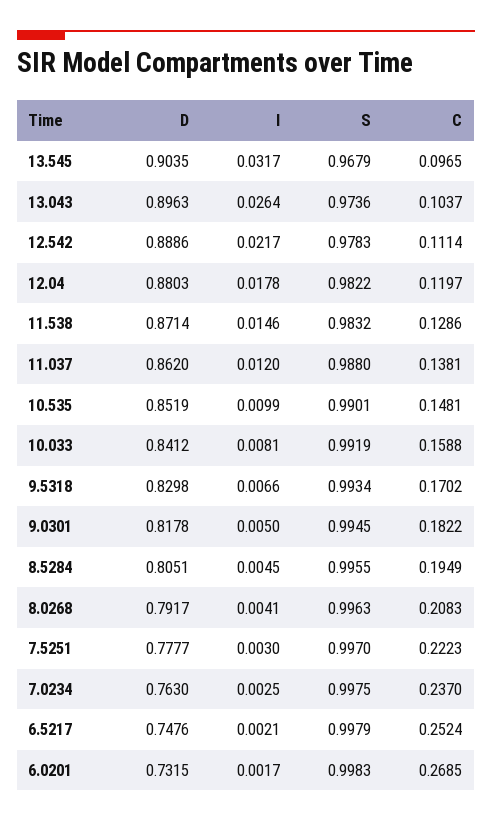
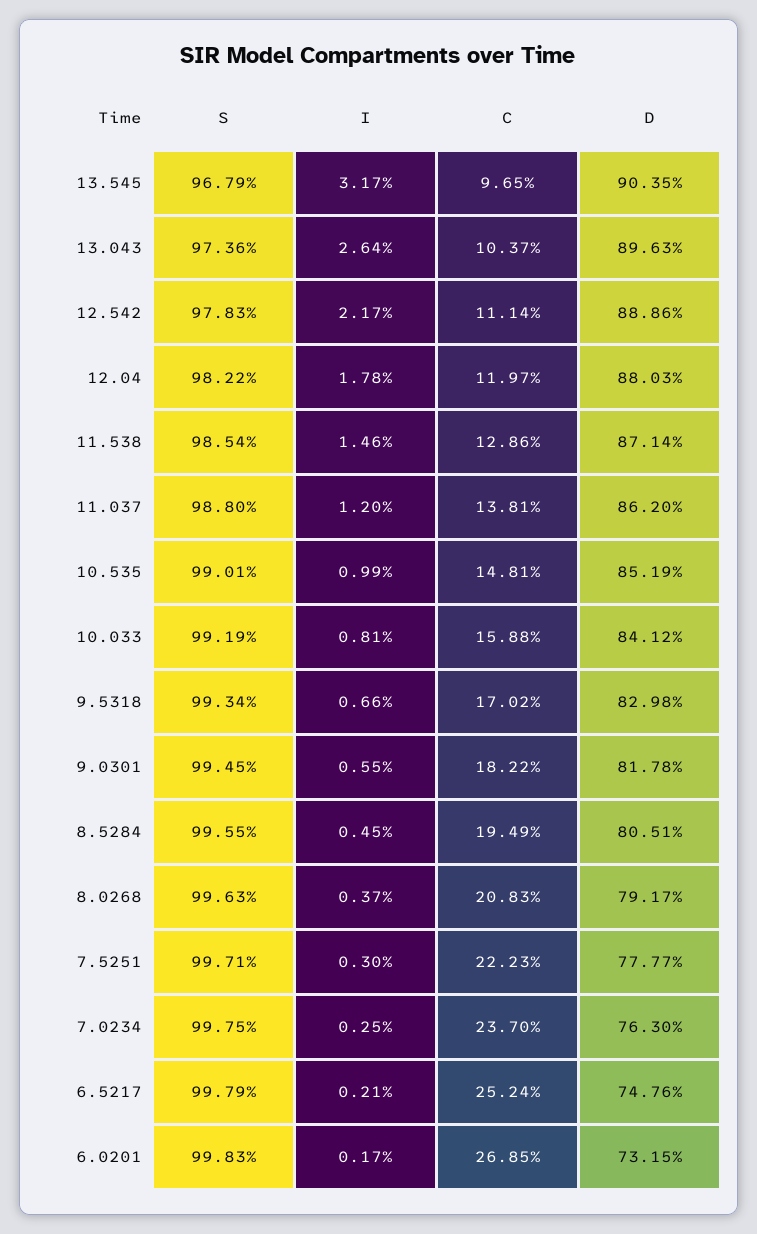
  {
    "D": {
      "13.545": 0.9035,
      "13.043": 0.8963,
      "12.542": 0.8886,
      "12.04": 0.8803,
      "11.538": 0.8714,
      "11.037": 0.862,
      "10.535": 0.8519,
      "10.033": 0.8412,
      "9.5318": 0.8298,
      "9.0301": 0.8178,
      "8.5284": 0.8051,
      "8.0268": 0.7917,
      "7.5251": 0.7777,
      "7.0234": 0.763,
      "6.5217": 0.7476,
      "6.0201": 0.7315
    },
    "I": {
      "13.545": 0.0317,
      "13.043": 0.0264,
      "12.542": 0.0217,
      "12.04": 0.0178,
      "11.538": 0.0146,
      "11.037": 0.012,
      "10.535": 0.0099,
      "10.033": 0.0081,
      "9.5318": 0.0066,
-     "9.0301": 0.005,
+     "9.0301": 0.0055,
      "8.5284": 0.0045,
-     "8.0268": 0.0041,
+     "8.0268": 0.0037,
      "7.5251": 0.003,
      "7.0234": 0.0025,
      "6.5217": 0.0021,
      "6.0201": 0.0017
    },
    "S": {
      "13.545": 0.9679,
      "13.043": 0.9736,
      "12.542": 0.9783,
      "12.04": 0.9822,
-     "11.538": 0.9832,
+     "11.538": 0.9854,
      "11.037": 0.988,
      "10.535": 0.9901,
      "10.033": 0.9919,
      "9.5318": 0.9934,
      "9.0301": 0.9945,
      "8.5284": 0.9955,
      "8.0268": 0.9963,
-     "7.5251": 0.997,
+     "7.5251": 0.9971,
      "7.0234": 0.9975,
      "6.5217": 0.9979,
      "6.0201": 0.9983
    },
    "C": {
      "13.545": 0.0965,
      "13.043": 0.1037,
      "12.542": 0.1114,
      "12.04": 0.1197,
      "11.538": 0.1286,
      "11.037": 0.1381,
      "10.535": 0.1481,
      "10.033": 0.1588,
      "9.5318": 0.1702,
      "9.0301": 0.1822,
      "8.5284": 0.1949,
      "8.0268": 0.2083,
      "7.5251": 0.2223,
      "7.0234": 0.237,
      "6.5217": 0.2524,
      "6.0201": 0.2685
    }
  }

